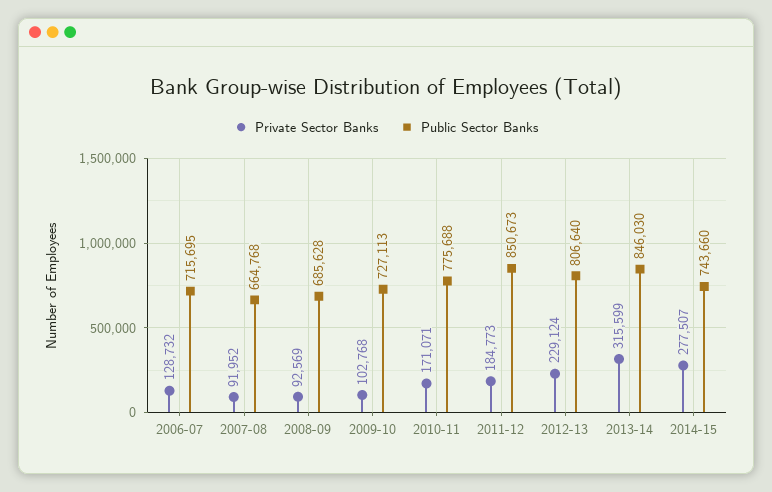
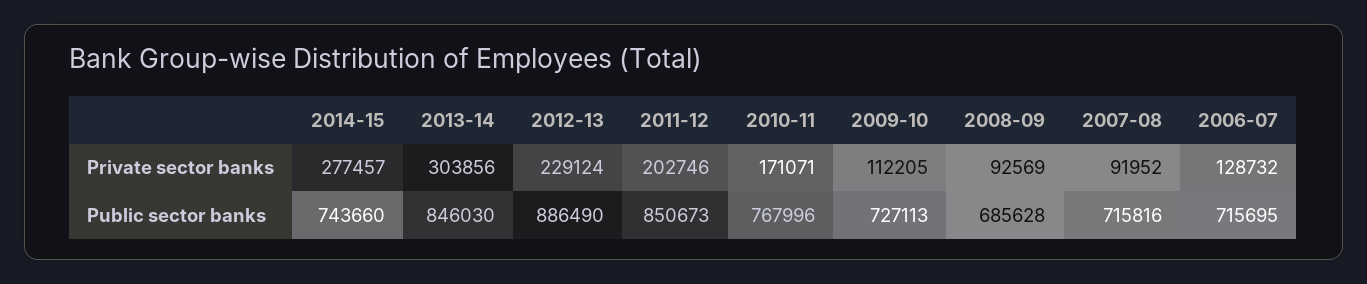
  {
    "Private Sector Banks": {
      "2006-07": 128732,
      "2007-08": 91952,
      "2008-09": 92569,
-     "2009-10": 102768,
+     "2009-10": 112205,
      "2010-11": 171071,
-     "2011-12": 184773,
+     "2011-12": 202746,
      "2012-13": 229124,
-     "2013-14": 315599,
+     "2013-14": 303856,
-     "2014-15": 277507
+     "2014-15": 277457
    },
    "Public Sector Banks": {
      "2006-07": 715695,
-     "2007-08": 664768,
+     "2007-08": 715816,
      "2008-09": 685628,
      "2009-10": 727113,
-     "2010-11": 775688,
+     "2010-11": 767996,
      "2011-12": 850673,
-     "2012-13": 806640,
+     "2012-13": 886490,
      "2013-14": 846030,
      "2014-15": 743660
    }
  }

